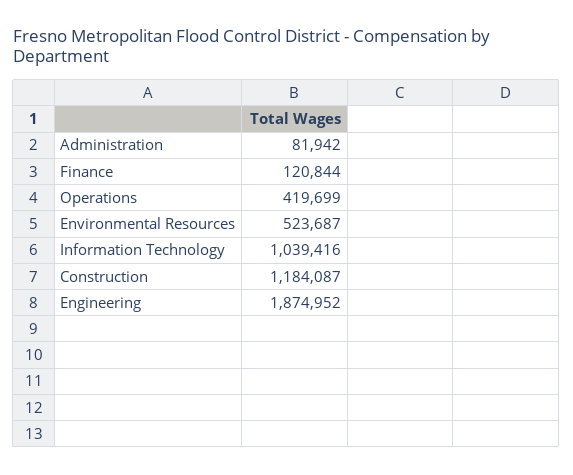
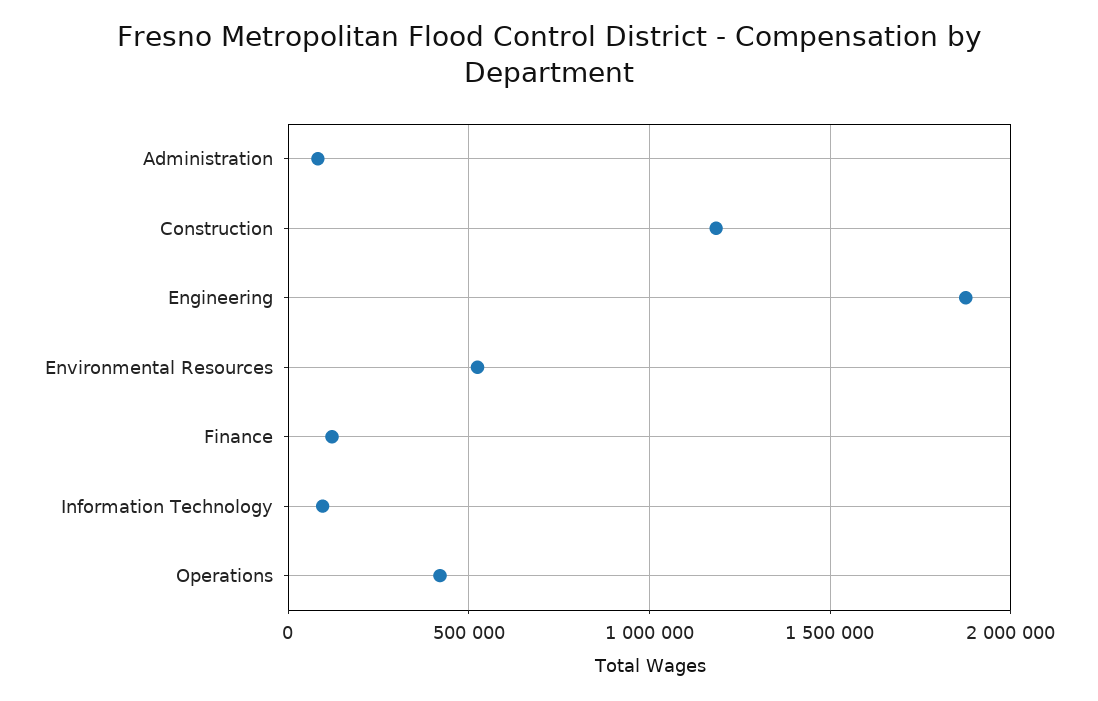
  {
    "Administration": 81942,
    "Finance": 120844,
    "Operations": 419699,
    "Environmental Resources": 523687,
-   "Information Technology": 1039416,
+   "Information Technology": 100000,
    "Construction": 1184087,
    "Engineering": 1874952
  }

